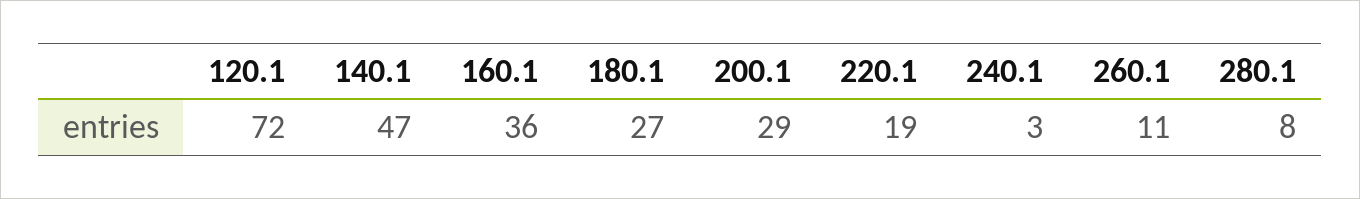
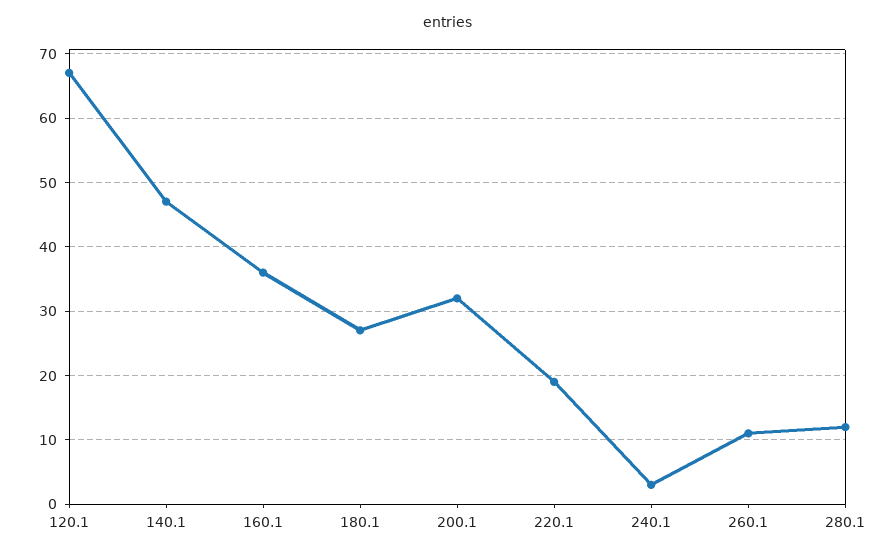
  {
-   "120.1": 72,
+   "120.1": 67,
    "140.1": 47,
    "160.1": 36,
    "180.1": 27,
-   "200.1": 29,
+   "200.1": 32,
    "220.1": 19,
    "240.1": 3,
    "260.1": 11,
-   "280.1": 8
+   "280.1": 12
  }

